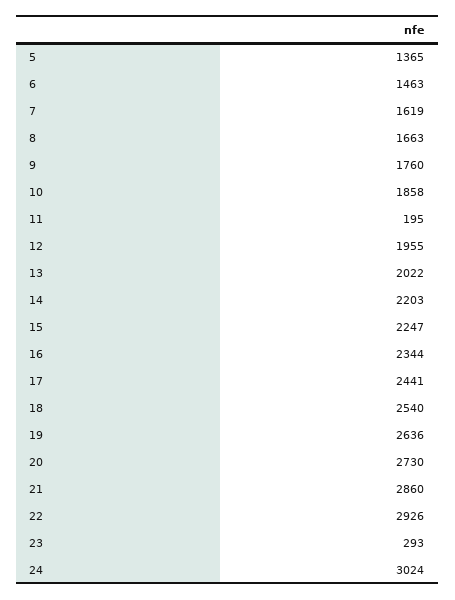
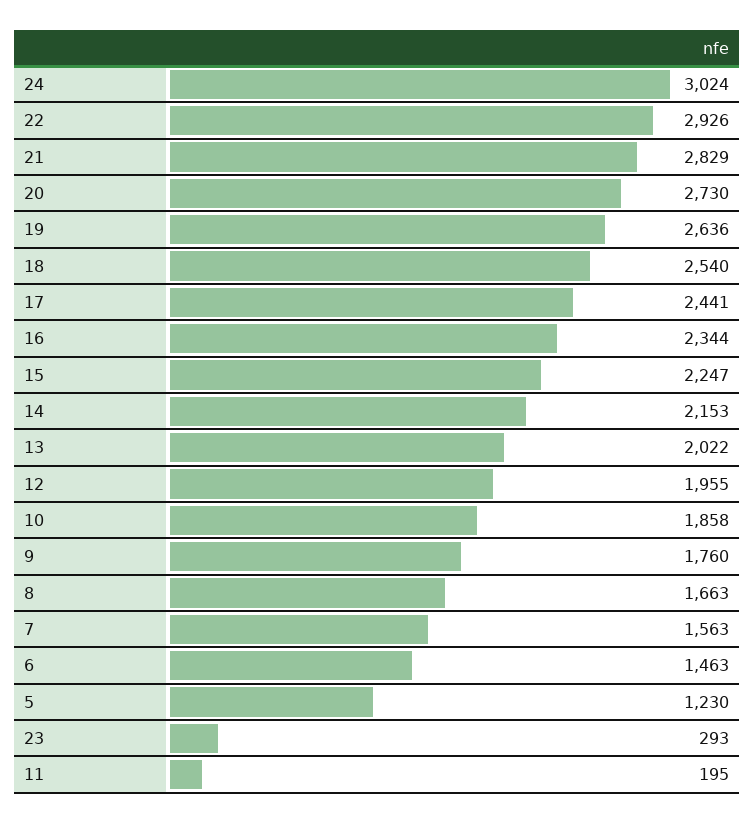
  {
-   "5": 1365,
+   "5": 1230,
    "6": 1463,
-   "7": 1619,
+   "7": 1563,
    "8": 1663,
    "9": 1760,
    "10": 1858,
    "11": 195,
    "12": 1955,
    "13": 2022,
-   "14": 2203,
+   "14": 2153,
    "15": 2247,
    "16": 2344,
    "17": 2441,
    "18": 2540,
    "19": 2636,
    "20": 2730,
-   "21": 2860,
+   "21": 2829,
    "22": 2926,
    "23": 293,
    "24": 3024
  }

